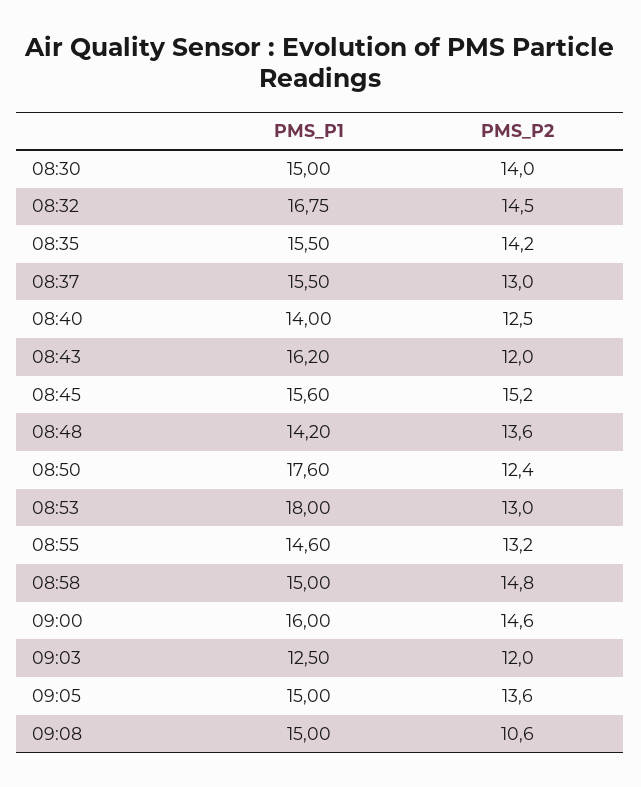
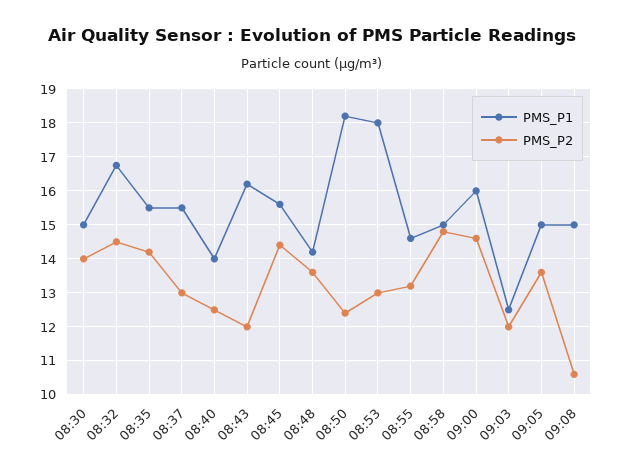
  {
    "PMS_P1": {
      "08:30": 15,
      "08:32": 16.75,
      "08:35": 15.5,
      "08:37": 15.5,
      "08:40": 14,
      "08:43": 16.2,
      "08:45": 15.6,
      "08:48": 14.2,
-     "08:50": 17.6,
+     "08:50": 18.2,
      "08:53": 18,
      "08:55": 14.6,
      "08:58": 15,
      "09:00": 16,
      "09:03": 12.5,
      "09:05": 15,
      "09:08": 15
    },
    "PMS_P2": {
      "08:30": 14,
      "08:32": 14.5,
      "08:35": 14.2,
      "08:37": 13,
      "08:40": 12.5,
      "08:43": 12,
-     "08:45": 15.2,
+     "08:45": 14.4,
      "08:48": 13.6,
      "08:50": 12.4,
      "08:53": 13,
      "08:55": 13.2,
      "08:58": 14.8,
      "09:00": 14.6,
      "09:03": 12,
      "09:05": 13.6,
      "09:08": 10.6
    }
  }

